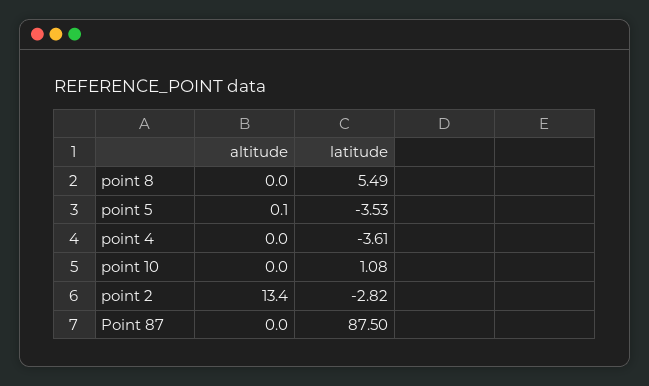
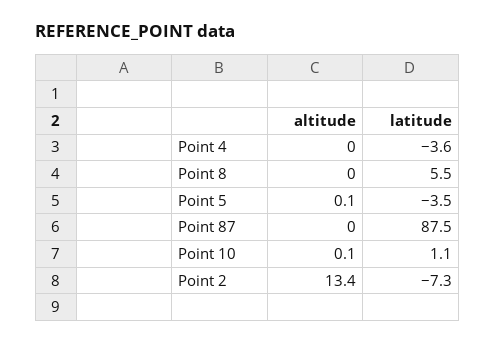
  {
    "altitude": {
      "point 8": 0,
      "point 5": 0.1,
      "point 4": 0,
-     "point 10": 0,
+     "point 10": 0.1,
      "point 2": 13.4,
      "Point 87": 0
    },
    "latitude": {
      "point 8": 5.49,
      "point 5": -3.53,
      "point 4": -3.61,
      "point 10": 1.08,
-     "point 2": -2.82,
+     "point 2": -7.3,
      "Point 87": 87.5
    }
  }

